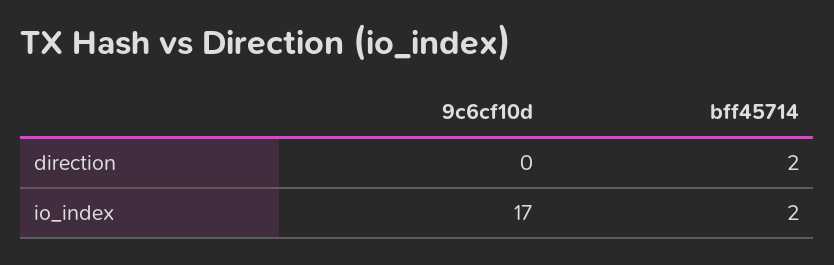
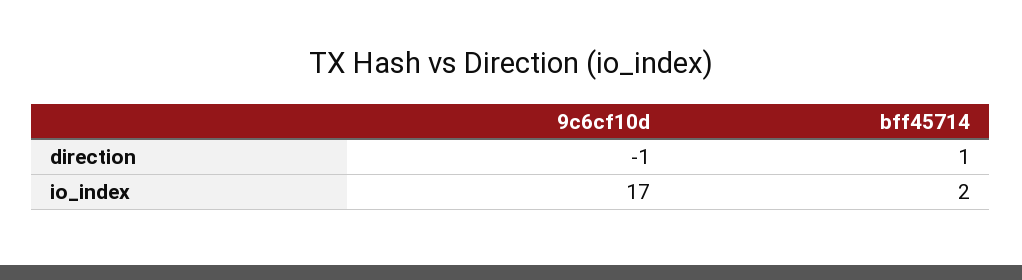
  {
    "9c6cf10d": {
-     "direction": 0,
+     "direction": -1,
      "io_index": 17
    },
    "bff45714": {
-     "direction": 2,
+     "direction": 1,
      "io_index": 2
    }
  }

